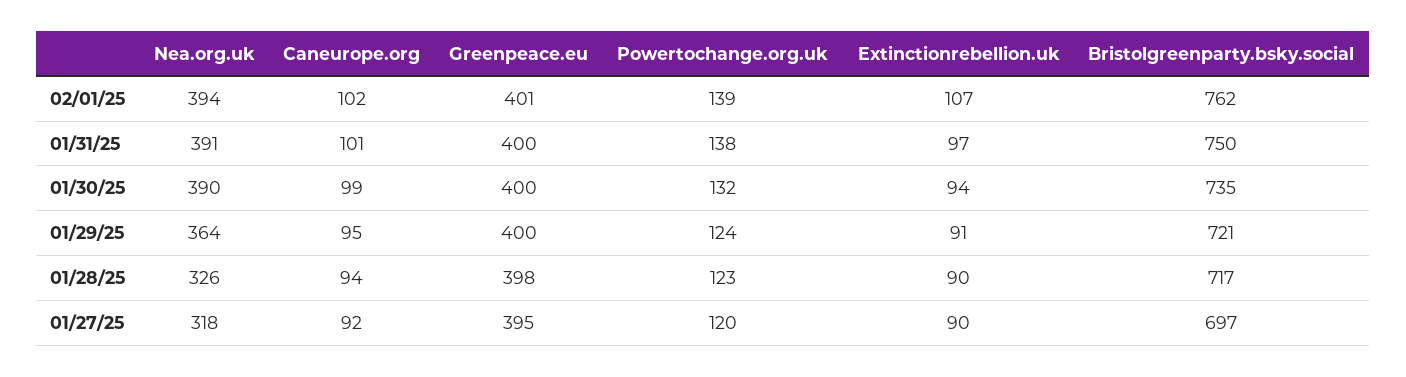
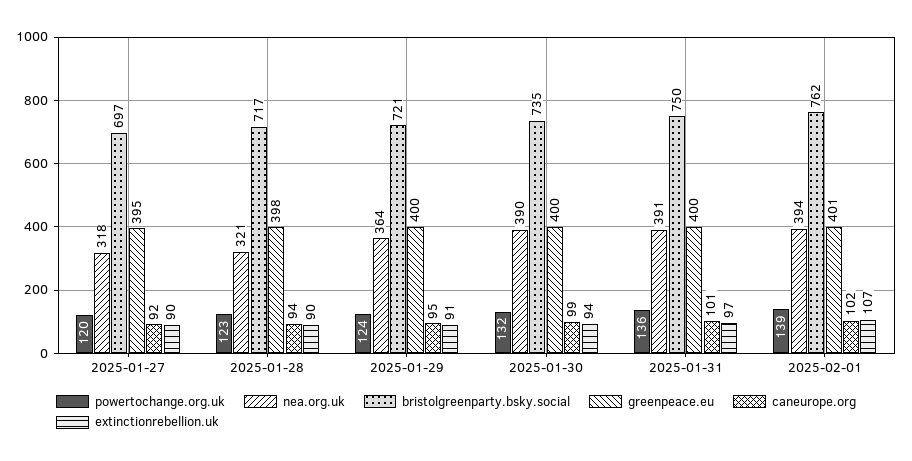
  {
    "Nea.org.uk": {
      "02/01/25": 394,
      "01/31/25": 391,
      "01/30/25": 390,
      "01/29/25": 364,
-     "01/28/25": 326,
+     "01/28/25": 321,
      "01/27/25": 318
    },
    "Caneurope.org": {
      "02/01/25": 102,
      "01/31/25": 101,
      "01/30/25": 99,
      "01/29/25": 95,
      "01/28/25": 94,
      "01/27/25": 92
    },
    "Greenpeace.eu": {
      "02/01/25": 401,
      "01/31/25": 400,
      "01/30/25": 400,
      "01/29/25": 400,
      "01/28/25": 398,
      "01/27/25": 395
    },
    "Powertochange.org.uk": {
      "02/01/25": 139,
-     "01/31/25": 138,
+     "01/31/25": 136,
      "01/30/25": 132,
      "01/29/25": 124,
      "01/28/25": 123,
      "01/27/25": 120
    },
    "Extinctionrebellion.uk": {
      "02/01/25": 107,
      "01/31/25": 97,
      "01/30/25": 94,
      "01/29/25": 91,
      "01/28/25": 90,
      "01/27/25": 90
    },
    "Bristolgreenparty.bsky.social": {
      "02/01/25": 762,
      "01/31/25": 750,
      "01/30/25": 735,
      "01/29/25": 721,
      "01/28/25": 717,
      "01/27/25": 697
    }
  }

